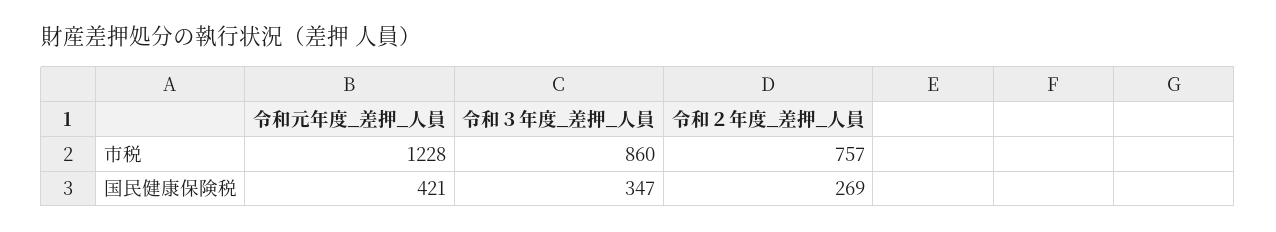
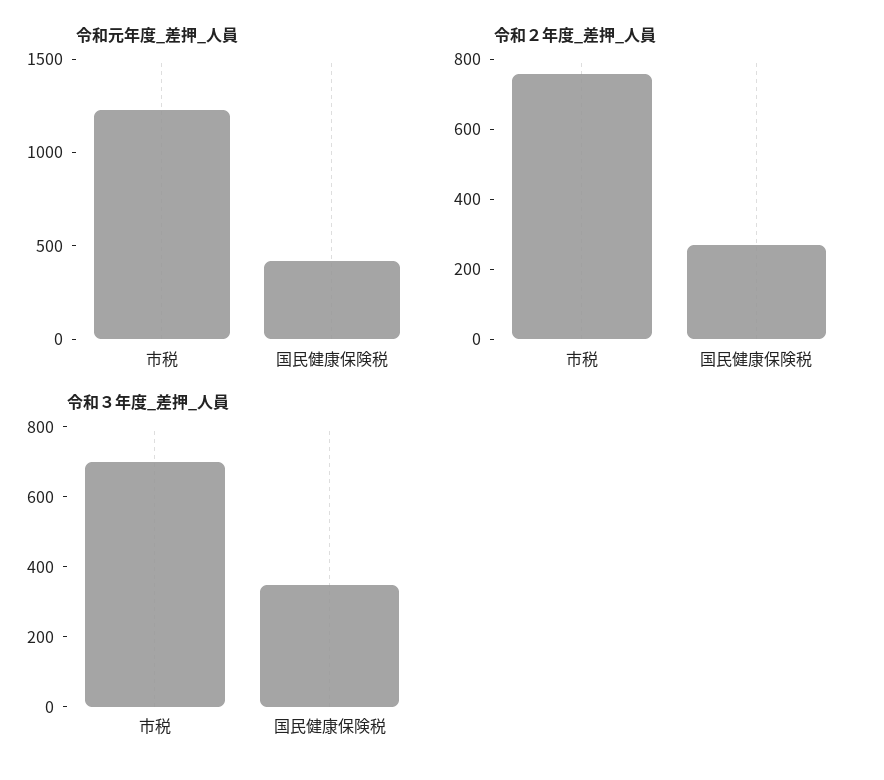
  {
    "令和元年度_差押_人員": {
      "市税": 1228,
      "国民健康保険税": 421
    },
    "令和３年度_差押_人員": {
-     "市税": 860,
+     "市税": 700,
      "国民健康保険税": 347
    },
    "令和２年度_差押_人員": {
      "市税": 757,
      "国民健康保険税": 269
    }
  }

